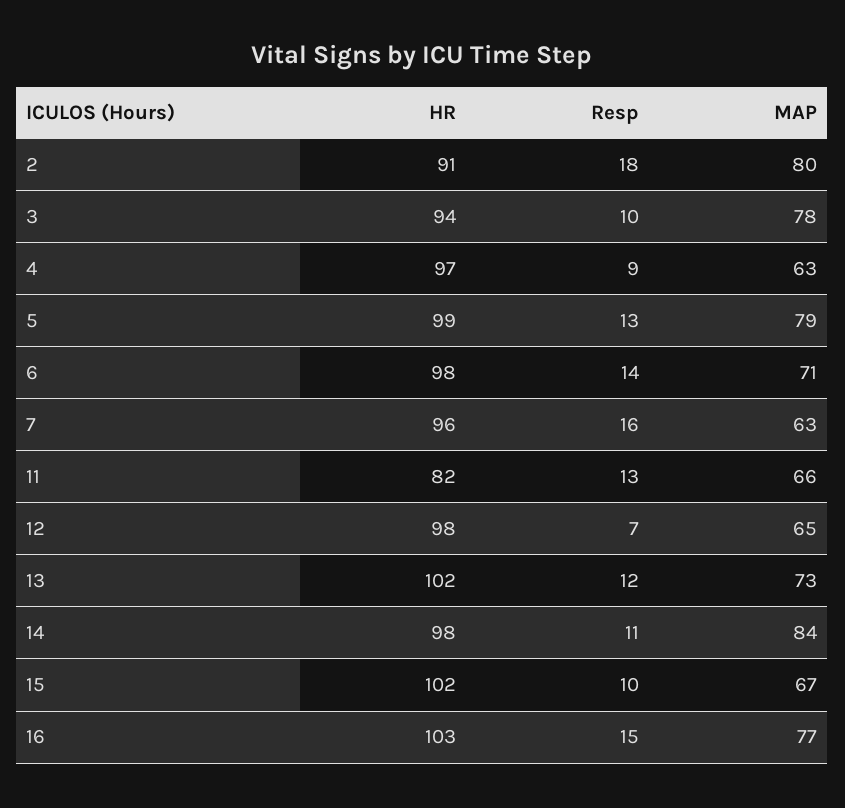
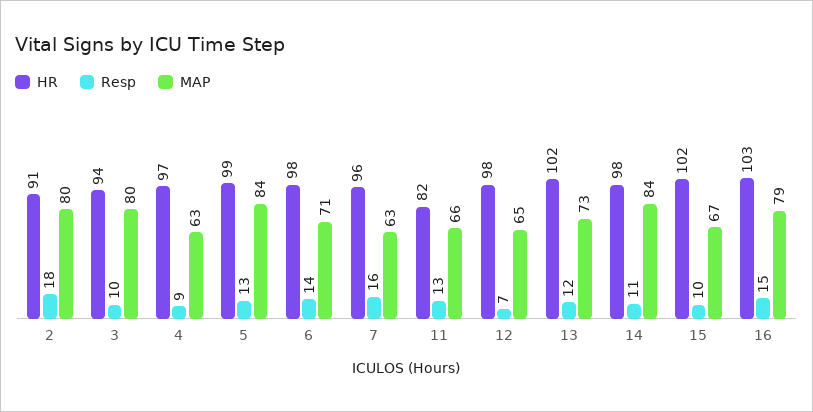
  {
    "HR": {
      "2": 91,
      "3": 94,
      "4": 97,
      "5": 99,
      "6": 98,
      "7": 96,
      "11": 82,
      "12": 98,
      "13": 102,
      "14": 98,
      "15": 102,
      "16": 103
    },
    "Resp": {
      "2": 18,
      "3": 10,
      "4": 9,
      "5": 13,
      "6": 14,
      "7": 16,
      "11": 13,
      "12": 7,
      "13": 12,
      "14": 11,
      "15": 10,
      "16": 15
    },
    "MAP": {
      "2": 80,
-     "3": 78,
+     "3": 80,
      "4": 63,
-     "5": 79,
+     "5": 84,
      "6": 71,
      "7": 63,
      "11": 66,
      "12": 65,
      "13": 73,
      "14": 84,
      "15": 67,
-     "16": 77
+     "16": 79
    }
  }

